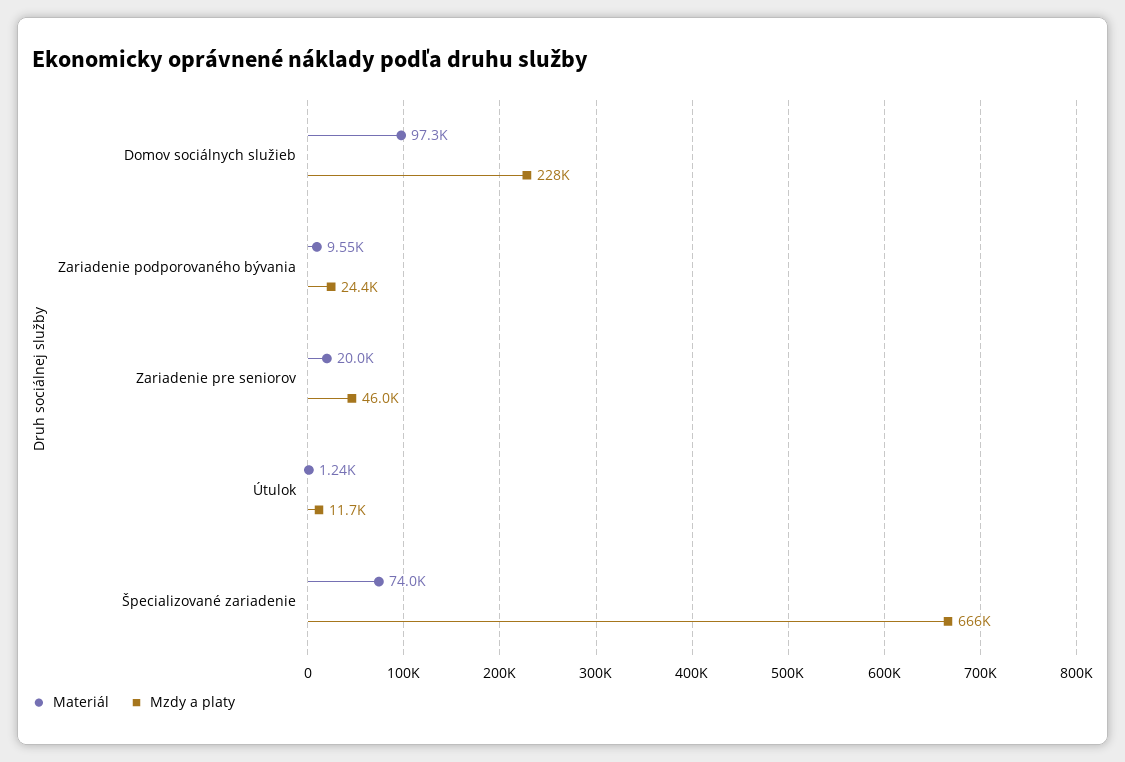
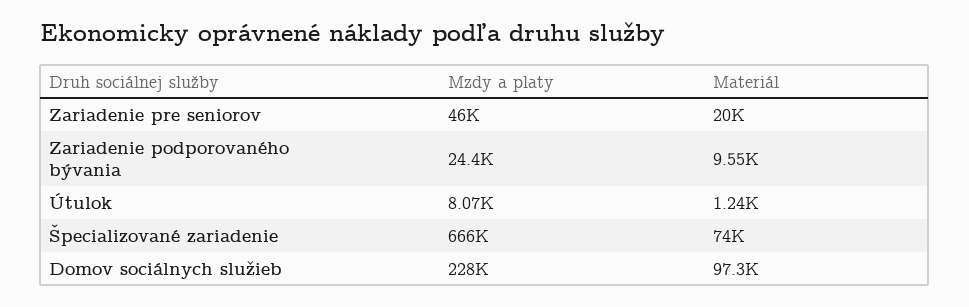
  {
    "Materiál": {
      "Domov sociálnych služieb": 97300,
      "Zariadenie podporovaného bývania": 9550,
      "Zariadenie pre seniorov": 20000,
      "Útulok": 1240,
      "Špecializované zariadenie": 74000
    },
    "Mzdy a platy": {
      "Domov sociálnych služieb": 228000,
      "Zariadenie podporovaného bývania": 24400,
      "Zariadenie pre seniorov": 46000,
-     "Útulok": 11700,
+     "Útulok": 8070,
      "Špecializované zariadenie": 666000
    }
  }

